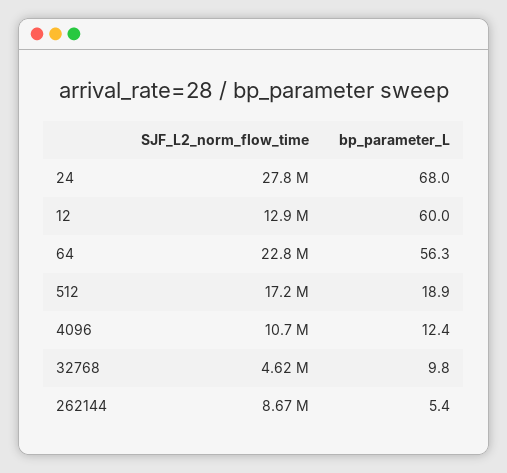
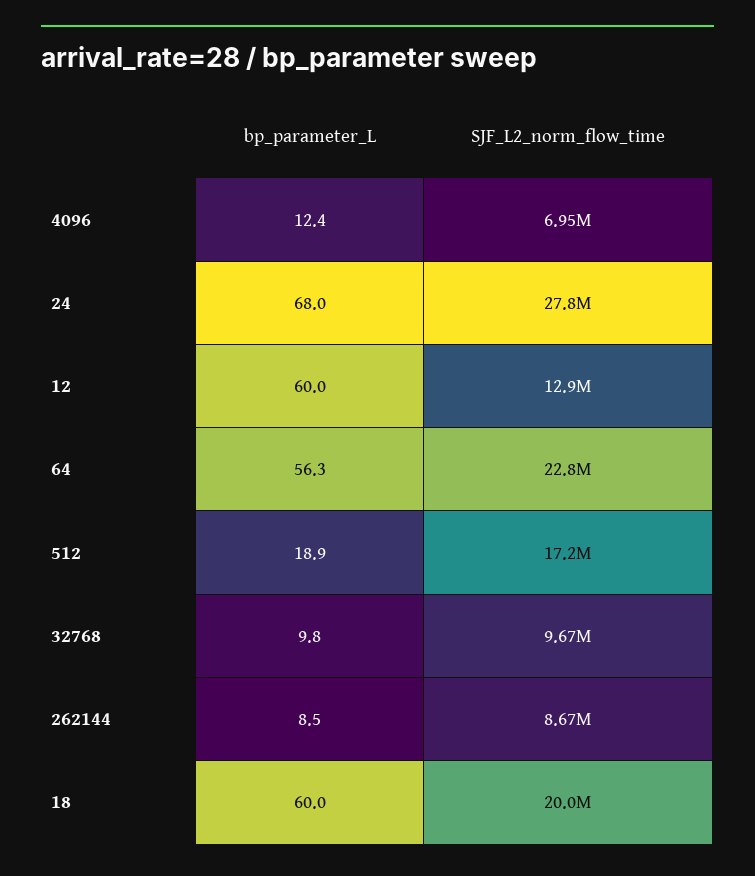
  {
    "SJF_L2_norm_flow_time": {
      "24": 27800000,
      "12": 12900000,
      "64": 22800000,
      "512": 17200000,
-     "4096": 10700000,
+     "4096": 6950000,
-     "32768": 4620000,
+     "32768": 9670000,
-     "262144": 8670000
+     "262144": 8670000,
+     "18": 20000000
    },
    "bp_parameter_L": {
      "24": 68,
      "12": 60,
      "64": 56.3,
      "512": 18.9,
      "4096": 12.4,
      "32768": 9.8,
-     "262144": 5.4
+     "262144": 8.5,
+     "18": 60
    }
  }

